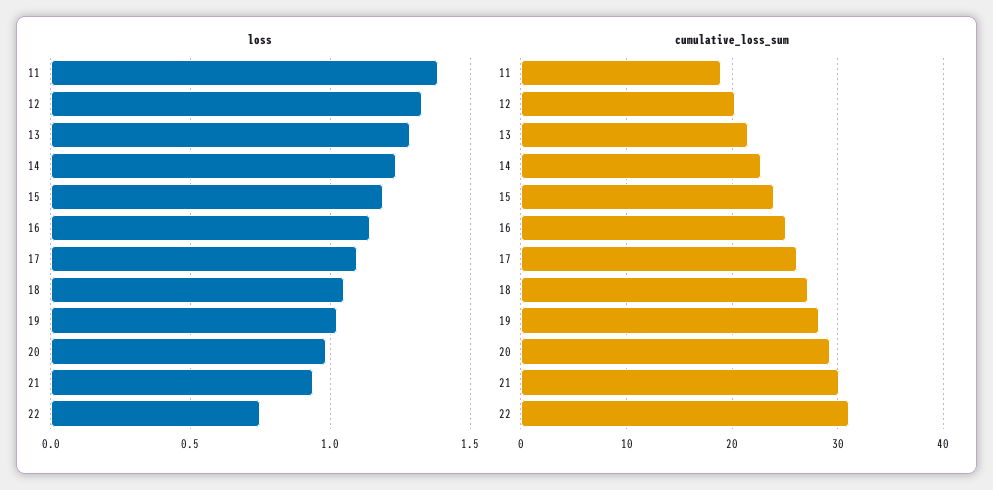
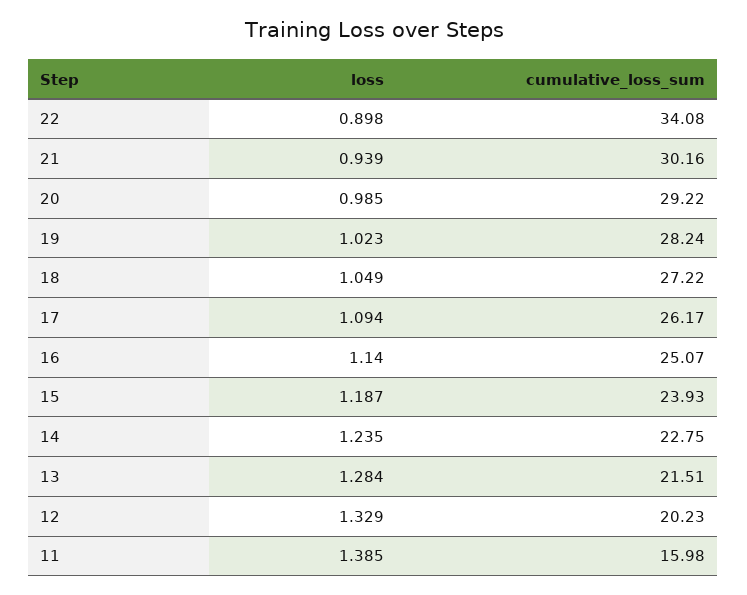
  {
    "loss": {
      "11": 1.385,
      "12": 1.329,
      "13": 1.284,
      "14": 1.235,
      "15": 1.187,
      "16": 1.14,
      "17": 1.094,
      "18": 1.049,
      "19": 1.023,
      "20": 0.985,
      "21": 0.939,
-     "22": 0.75
+     "22": 0.898
    },
    "cumulative_loss_sum": {
-     "11": 19,
+     "11": 15.98,
      "12": 20.23,
      "13": 21.51,
      "14": 22.75,
      "15": 23.93,
      "16": 25.07,
      "17": 26.17,
      "18": 27.22,
      "19": 28.24,
      "20": 29.22,
      "21": 30.16,
-     "22": 31
+     "22": 34.08
    }
  }

